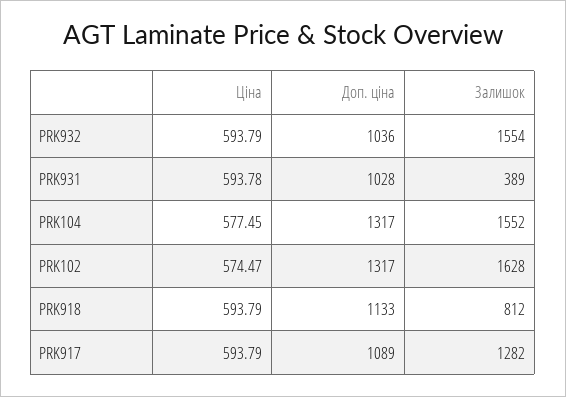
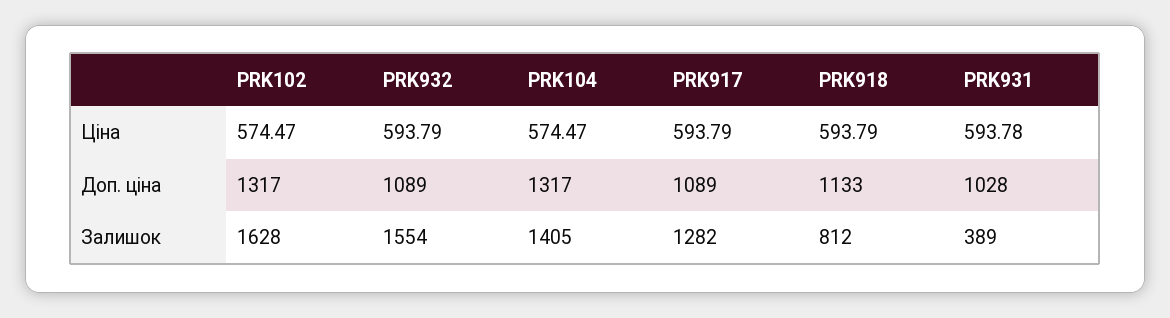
  {
    "Ціна": {
      "PRK932": 593.79,
      "PRK931": 593.78,
-     "PRK104": 577.45,
+     "PRK104": 574.47,
      "PRK102": 574.47,
      "PRK918": 593.79,
      "PRK917": 593.79
    },
    "Доп. ціна": {
-     "PRK932": 1036,
+     "PRK932": 1089,
      "PRK931": 1028,
      "PRK104": 1317,
      "PRK102": 1317,
      "PRK918": 1133,
      "PRK917": 1089
    },
    "Залишок": {
      "PRK932": 1554,
      "PRK931": 389,
-     "PRK104": 1552,
+     "PRK104": 1405,
      "PRK102": 1628,
      "PRK918": 812,
      "PRK917": 1282
    }
  }

